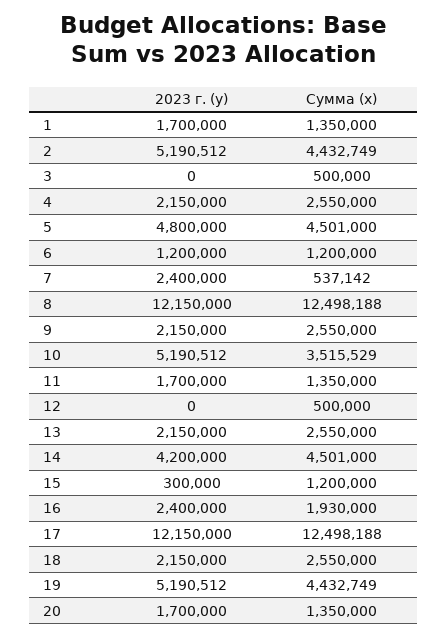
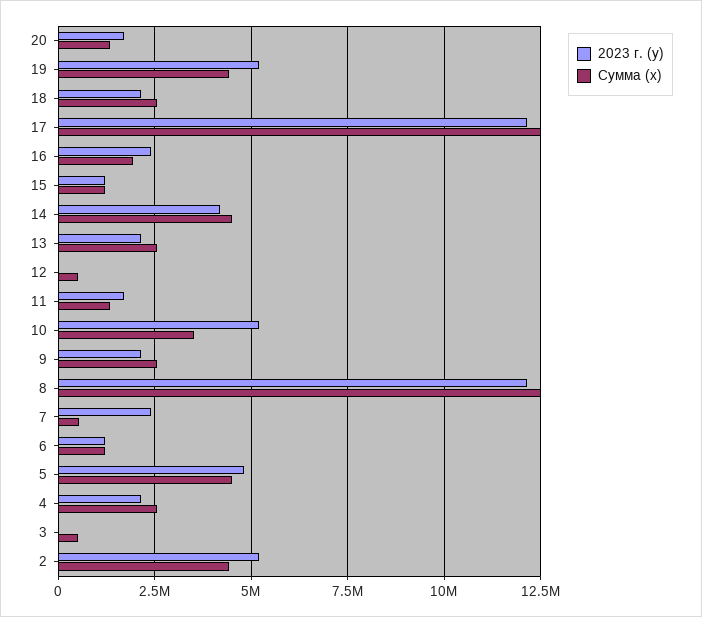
  {
    "2023 г. (y)": {
-     "1": 1700000,
      "2": 5190512,
      "3": 0,
      "4": 2150000,
      "5": 4800000,
      "6": 1200000,
      "7": 2400000,
      "8": 12150000,
      "9": 2150000,
      "10": 5190512,
      "11": 1700000,
      "12": 0,
      "13": 2150000,
      "14": 4200000,
-     "15": 300000,
+     "15": 1250000,
      "16": 2400000,
      "17": 12150000,
      "18": 2150000,
      "19": 5190512,
      "20": 1700000
    },
    "Сумма (x)": {
-     "1": 1350000,
      "2": 4432749,
      "3": 500000,
      "4": 2550000,
      "5": 4501000,
      "6": 1200000,
      "7": 537142,
      "8": 12498188,
      "9": 2550000,
      "10": 3515529,
      "11": 1350000,
      "12": 500000,
      "13": 2550000,
      "14": 4501000,
      "15": 1200000,
      "16": 1930000,
      "17": 12498188,
      "18": 2550000,
      "19": 4432749,
      "20": 1350000
    }
  }

